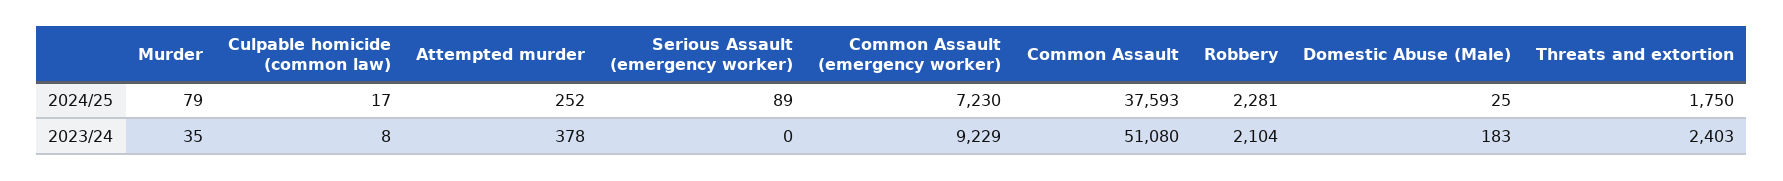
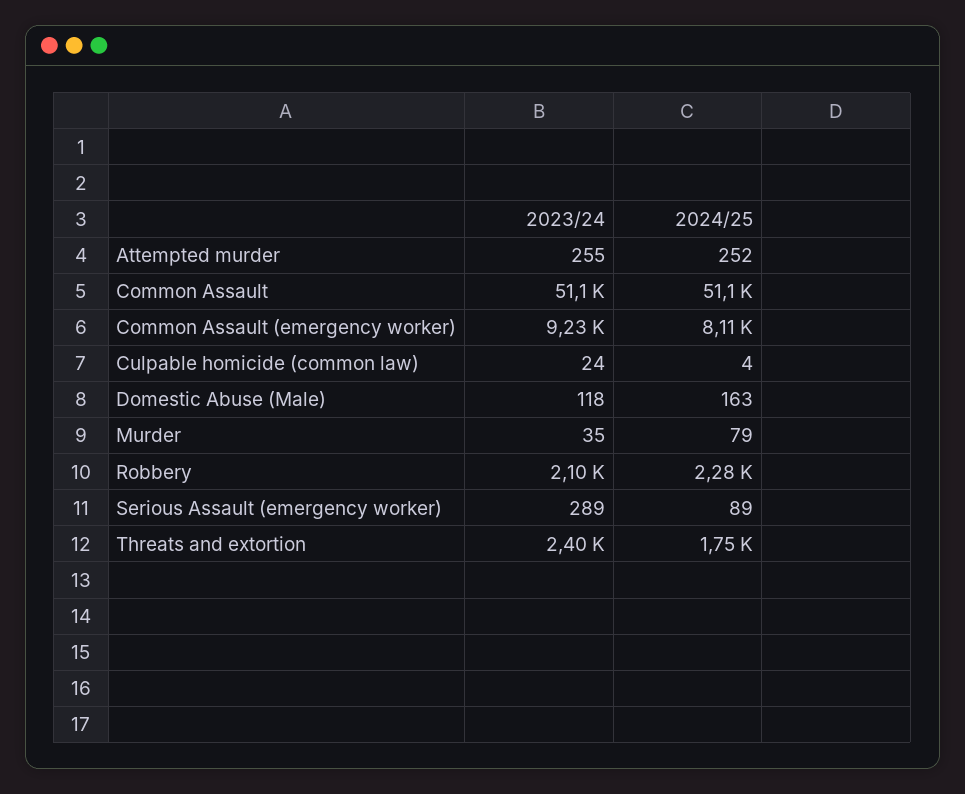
  {
    "Murder": {
      "2024/25": 79,
      "2023/24": 35
    },
    "Culpable homicide (common law)": {
-     "2024/25": 17,
+     "2024/25": 4,
-     "2023/24": 8
+     "2023/24": 24
    },
    "Attempted murder": {
      "2024/25": 252,
-     "2023/24": 378
+     "2023/24": 255
    },
    "Serious Assault (emergency worker)": {
      "2024/25": 89,
-     "2023/24": 0
+     "2023/24": 289
    },
    "Common Assault (emergency worker)": {
-     "2024/25": 7230,
+     "2024/25": 8110,
      "2023/24": 9229
    },
    "Common Assault": {
-     "2024/25": 37593,
+     "2024/25": 51100,
      "2023/24": 51080
    },
    "Robbery": {
      "2024/25": 2281,
      "2023/24": 2104
    },
    "Domestic Abuse (Male)": {
-     "2024/25": 25,
+     "2024/25": 163,
-     "2023/24": 183
+     "2023/24": 118
    },
    "Threats and extortion": {
      "2024/25": 1750,
      "2023/24": 2403
    }
  }

